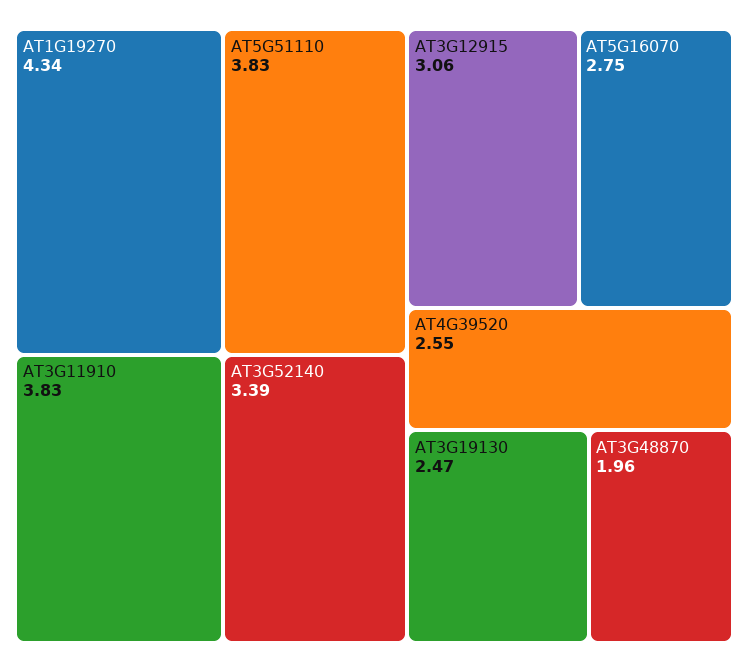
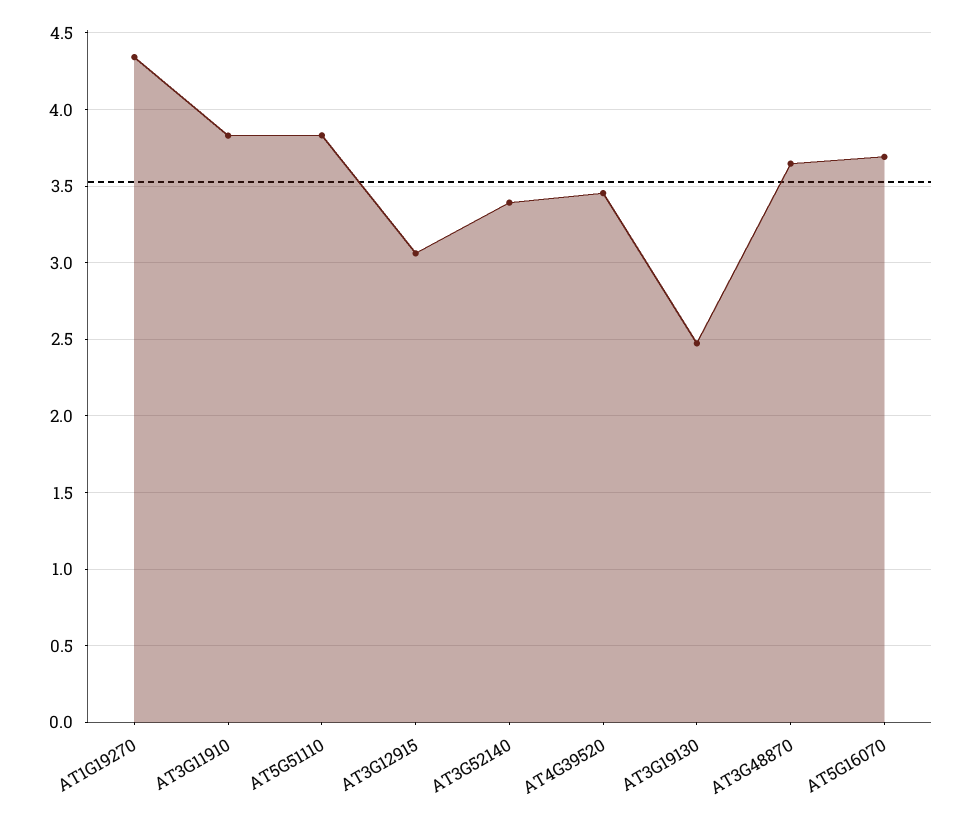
  {
    "AT1G19270": 4.34,
    "AT5G51110": 3.83,
    "AT3G11910": 3.83,
    "AT3G52140": 3.39,
    "AT3G12915": 3.06,
-   "AT5G16070": 2.75,
+   "AT5G16070": 3.7,
-   "AT4G39520": 2.55,
+   "AT4G39520": 3.45,
    "AT3G19130": 2.47,
-   "AT3G48870": 1.96
+   "AT3G48870": 3.65
  }

